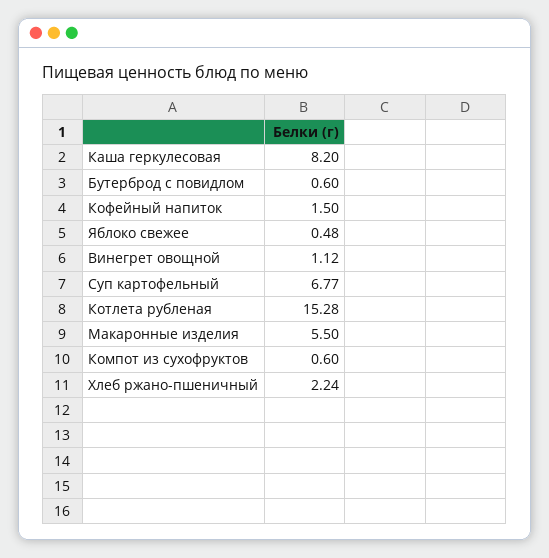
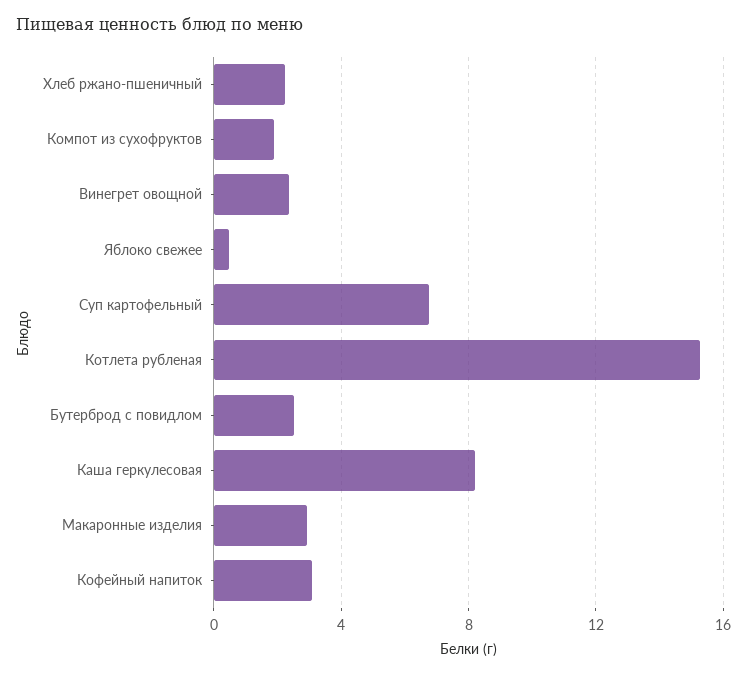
  {
    "Каша геркулесовая": 8.2,
-   "Бутерброд с повидлом": 0.6,
+   "Бутерброд с повидлом": 2.5,
-   "Кофейный напиток": 1.5,
+   "Кофейный напиток": 3,
    "Яблоко свежее": 0.48,
-   "Винегрет овощной": 1.12,
+   "Винегрет овощной": 2.5,
    "Суп картофельный": 6.77,
    "Котлета рубленая": 15.28,
-   "Макаронные изделия": 5.5,
+   "Макаронные изделия": 3,
-   "Компот из сухофруктов": 0.6,
+   "Компот из сухофруктов": 2,
    "Хлеб ржано-пшеничный": 2.24
  }

